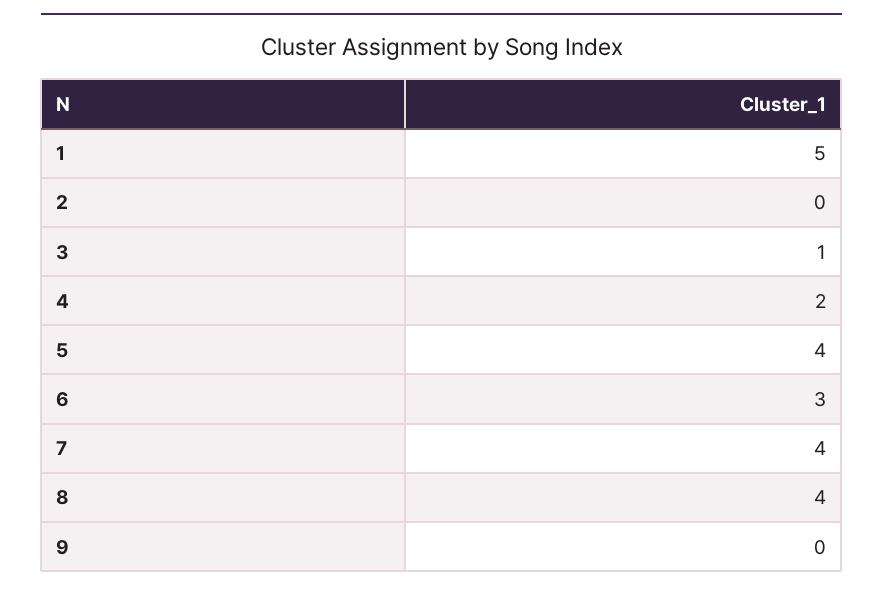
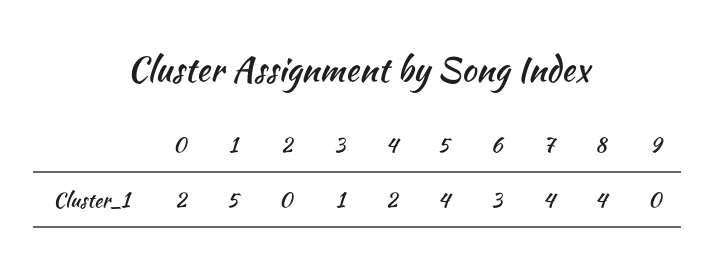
  {
    "1": 5,
    "2": 0,
    "3": 1,
    "4": 2,
    "5": 4,
    "6": 3,
    "7": 4,
    "8": 4,
-   "9": 0
+   "9": 0,
+   "0": 2
  }

